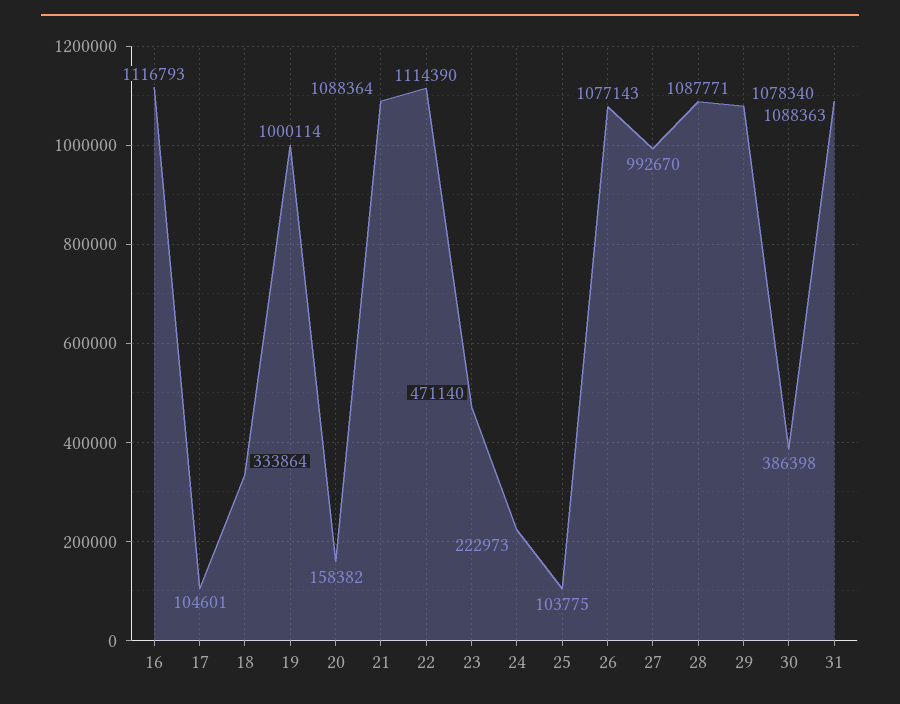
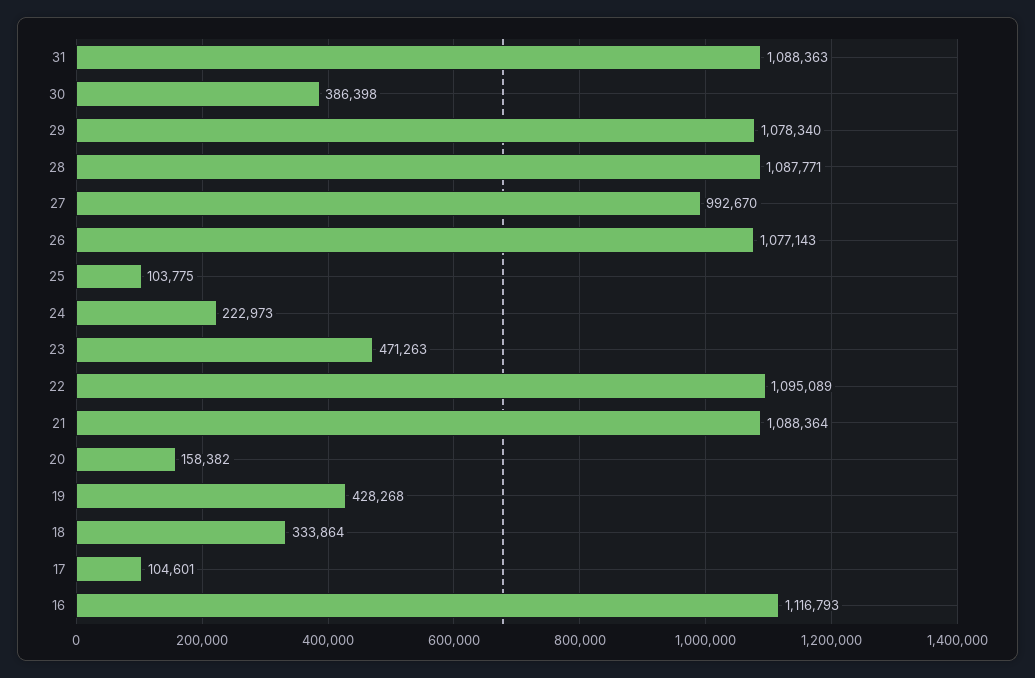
  {
    "16": 1116793,
    "17": 104601,
    "18": 333864,
-   "19": 1000114,
+   "19": 428268,
    "20": 158382,
    "21": 1088364,
-   "22": 1114390,
+   "22": 1095089,
-   "23": 471140,
+   "23": 471263,
    "24": 222973,
    "25": 103775,
    "26": 1077143,
    "27": 992670,
    "28": 1087771,
    "29": 1078340,
    "30": 386398,
    "31": 1088363
  }

